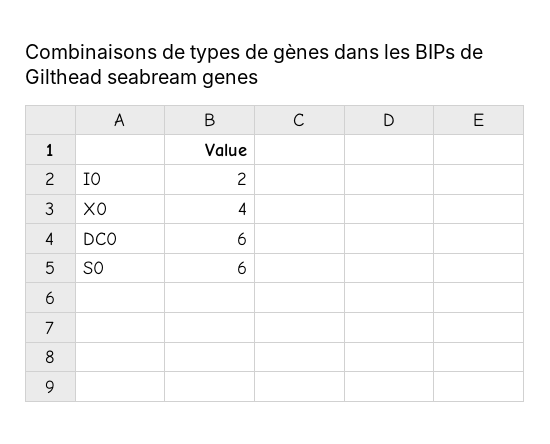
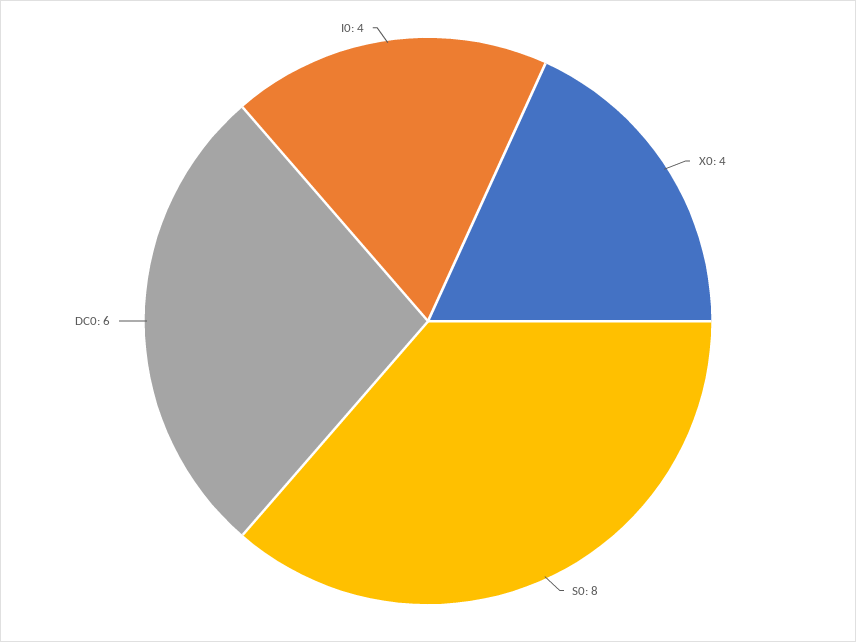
  {
-   "I0": 2,
+   "I0": 4,
    "X0": 4,
    "DC0": 6,
-   "S0": 6
+   "S0": 8
  }

